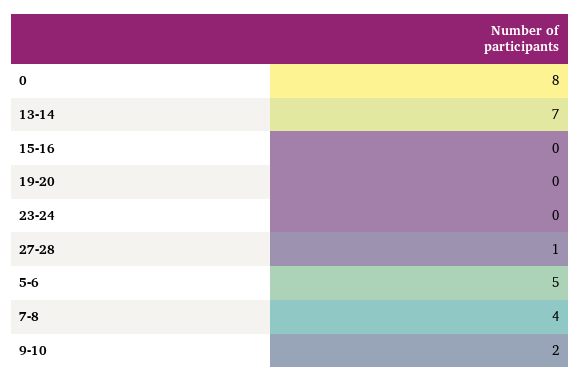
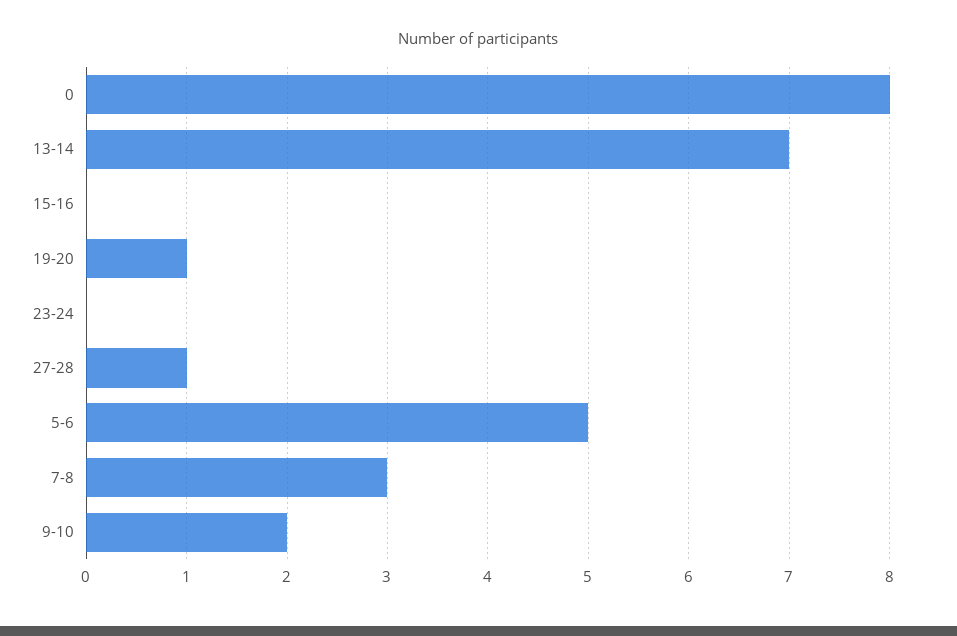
  {
    "0": 8,
    "13-14": 7,
    "15-16": 0,
-   "19-20": 0,
+   "19-20": 1,
    "23-24": 0,
    "27-28": 1,
    "5-6": 5,
-   "7-8": 4,
+   "7-8": 3,
    "9-10": 2
  }

